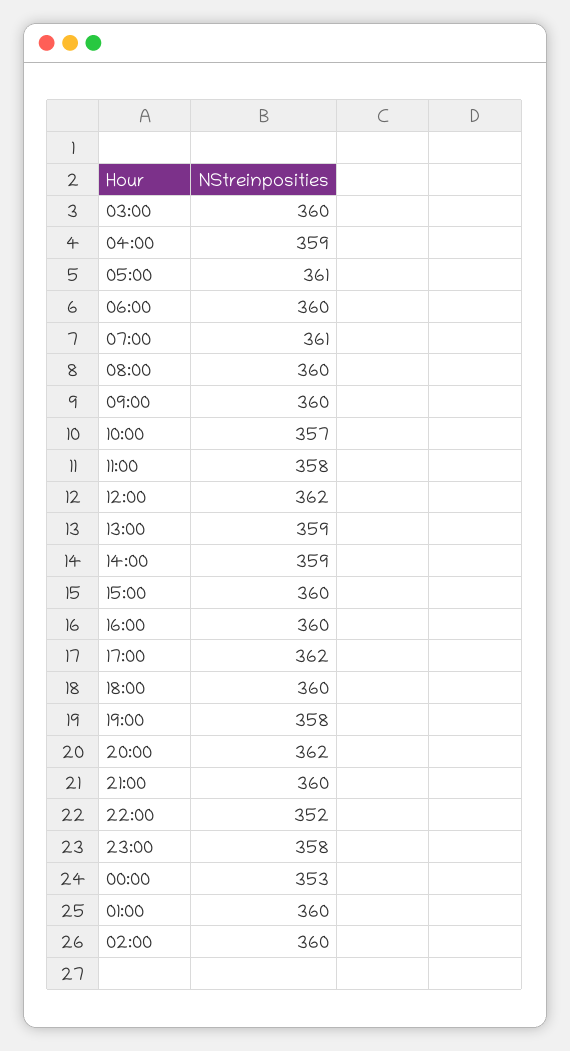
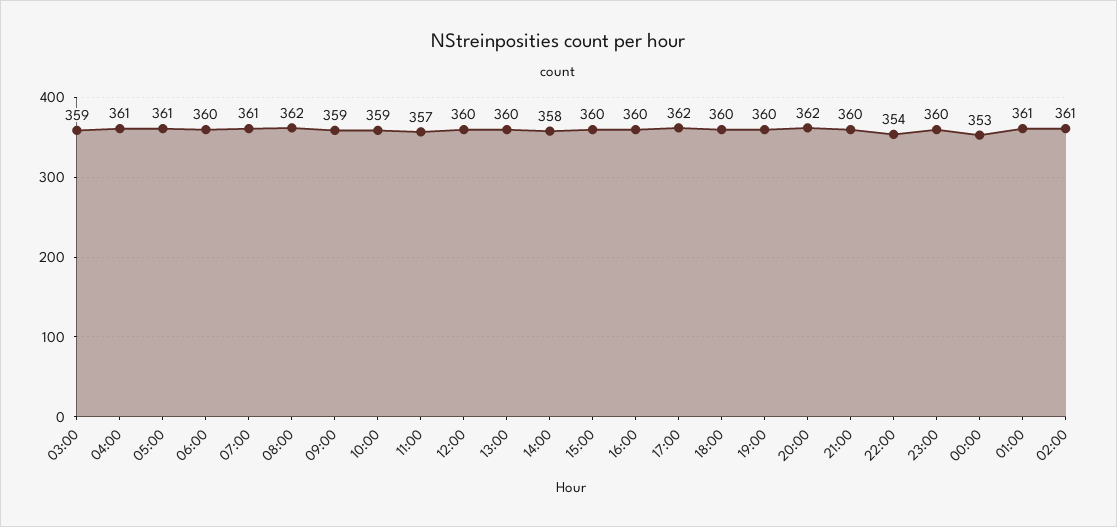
  {
-   "03:00": 360,
+   "03:00": 359,
-   "04:00": 359,
+   "04:00": 361,
    "05:00": 361,
    "06:00": 360,
    "07:00": 361,
-   "08:00": 360,
+   "08:00": 362,
-   "09:00": 360,
+   "09:00": 359,
-   "10:00": 357,
+   "10:00": 359,
-   "11:00": 358,
+   "11:00": 357,
-   "12:00": 362,
+   "12:00": 360,
-   "13:00": 359,
+   "13:00": 360,
-   "14:00": 359,
+   "14:00": 358,
    "15:00": 360,
    "16:00": 360,
    "17:00": 362,
    "18:00": 360,
-   "19:00": 358,
+   "19:00": 360,
    "20:00": 362,
    "21:00": 360,
-   "22:00": 352,
+   "22:00": 354,
-   "23:00": 358,
+   "23:00": 360,
    "00:00": 353,
-   "01:00": 360,
+   "01:00": 361,
-   "02:00": 360
+   "02:00": 361
  }

